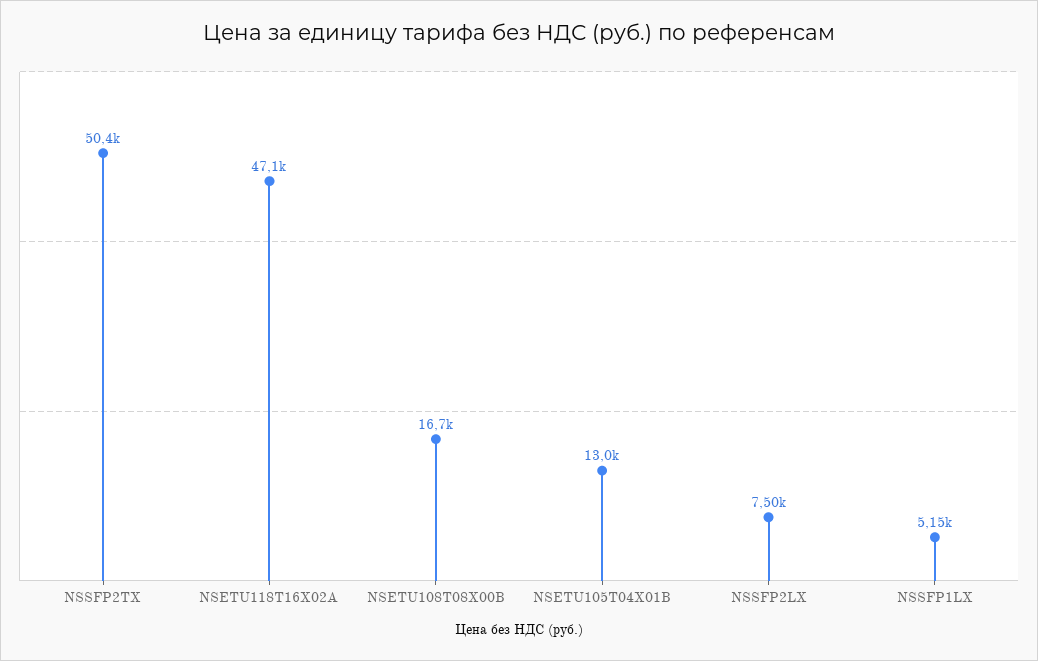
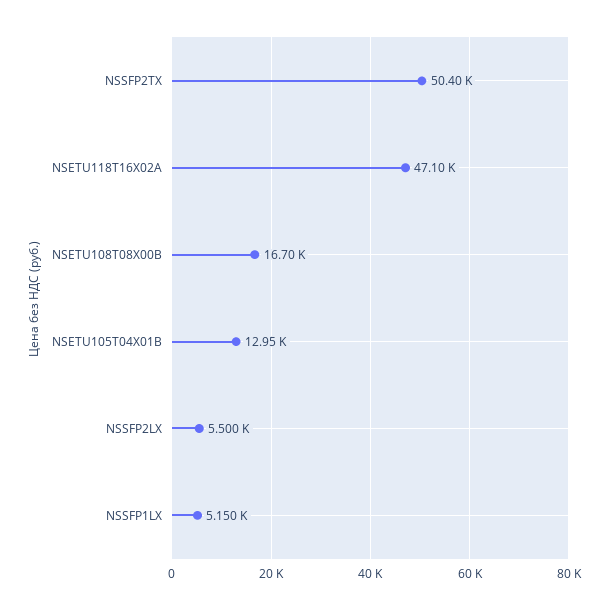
  {
    "NSSFP2TX": 50400,
    "NSETU118T16X02A": 47100,
    "NSETU108T08X00B": 16700,
    "NSETU105T04X01B": 12950,
-   "NSSFP2LX": 7500,
+   "NSSFP2LX": 5500,
    "NSSFP1LX": 5150
  }

